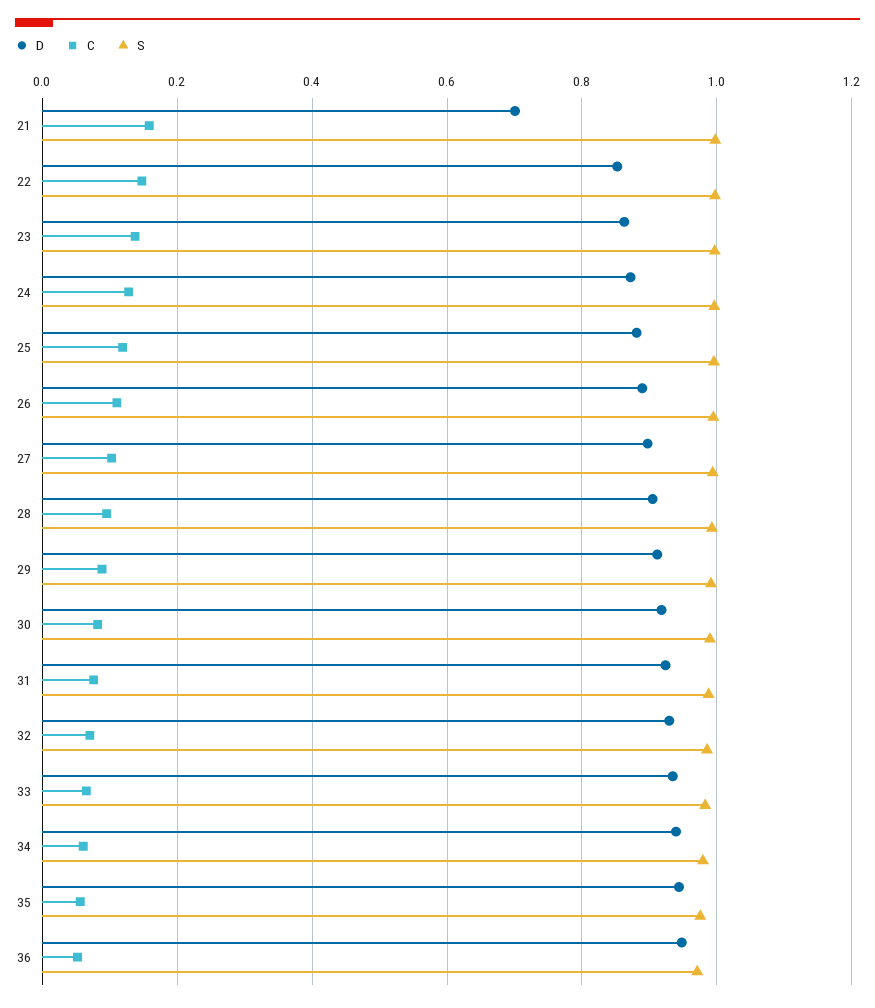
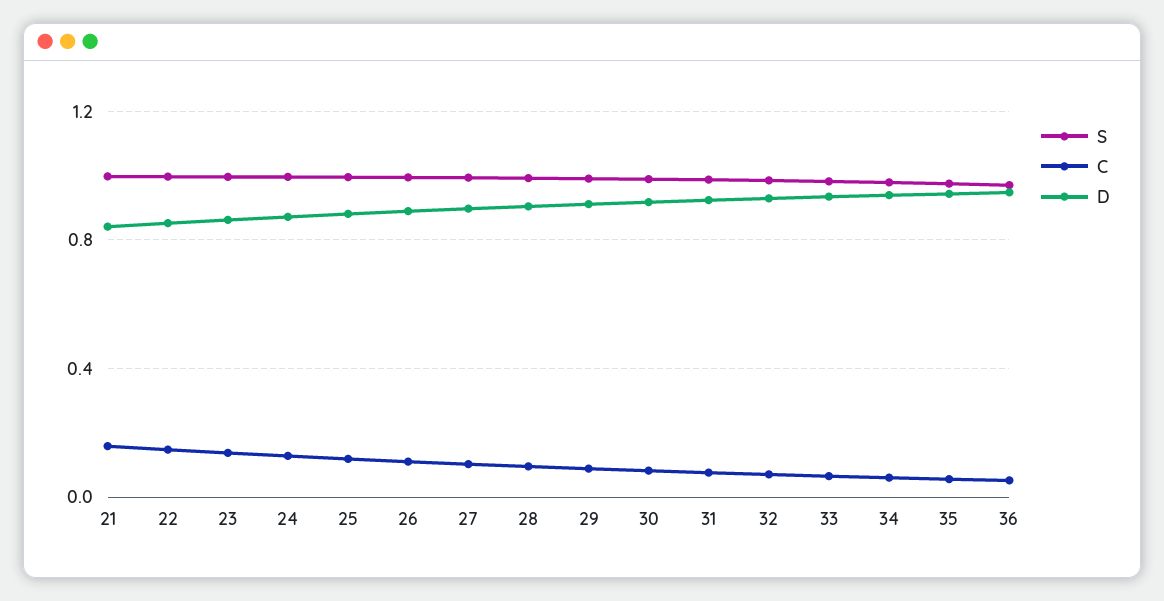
  {
    "D": {
-     "21": 0.7,
+     "21": 0.85,
      "22": 0.86,
      "23": 0.86,
      "24": 0.88,
      "25": 0.88,
      "26": 0.88,
      "27": 0.9,
      "28": 0.9,
      "29": 0.92,
      "30": 0.92,
      "31": 0.92,
      "32": 0.92,
      "33": 0.94,
      "34": 0.94,
      "35": 0.94,
      "36": 0.94
    },
    "C": {
      "21": 0.16,
      "22": 0.14,
      "23": 0.14,
      "24": 0.12,
      "25": 0.12,
      "26": 0.12,
      "27": 0.1,
      "28": 0.1,
      "29": 0.08,
      "30": 0.08,
      "31": 0.08,
      "32": 0.08,
      "33": 0.06,
      "34": 0.06,
      "35": 0.06,
      "36": 0.06
    },
    "S": {
      "21": 1,
      "22": 1,
      "23": 1,
      "24": 1,
      "25": 1,
      "26": 1,
      "27": 1,
      "28": 1,
      "29": 1,
      "30": 0.98,
      "31": 0.98,
      "32": 0.98,
      "33": 0.98,
      "34": 0.98,
      "35": 0.98,
      "36": 0.98
    }
  }

